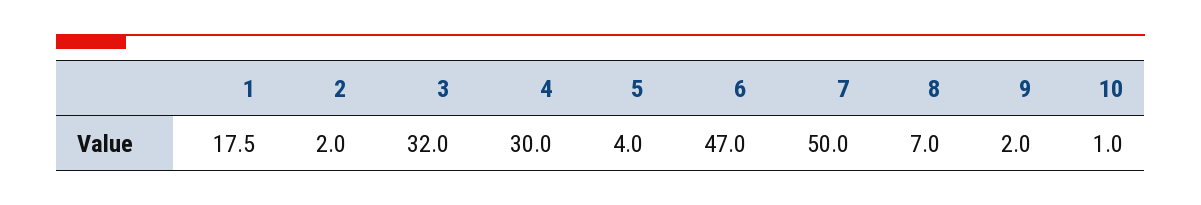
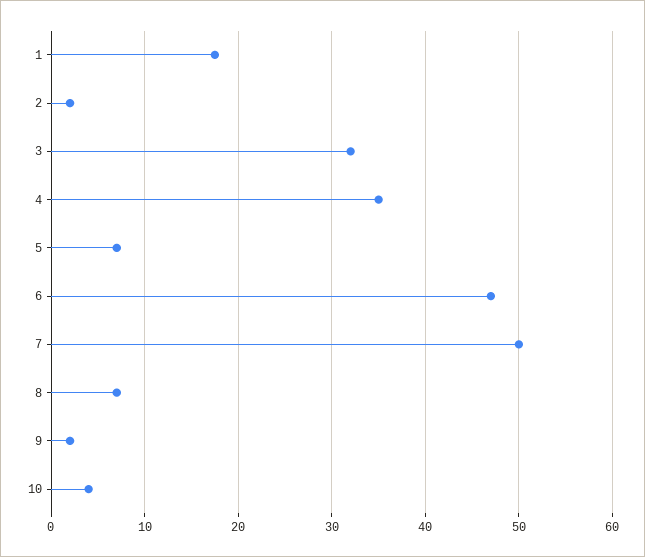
  {
    "1": 17.5,
    "2": 2,
    "3": 32,
-   "4": 30,
+   "4": 35,
-   "5": 4,
+   "5": 7,
    "6": 47,
    "7": 50,
    "8": 7,
    "9": 2,
-   "10": 1
+   "10": 4
  }

